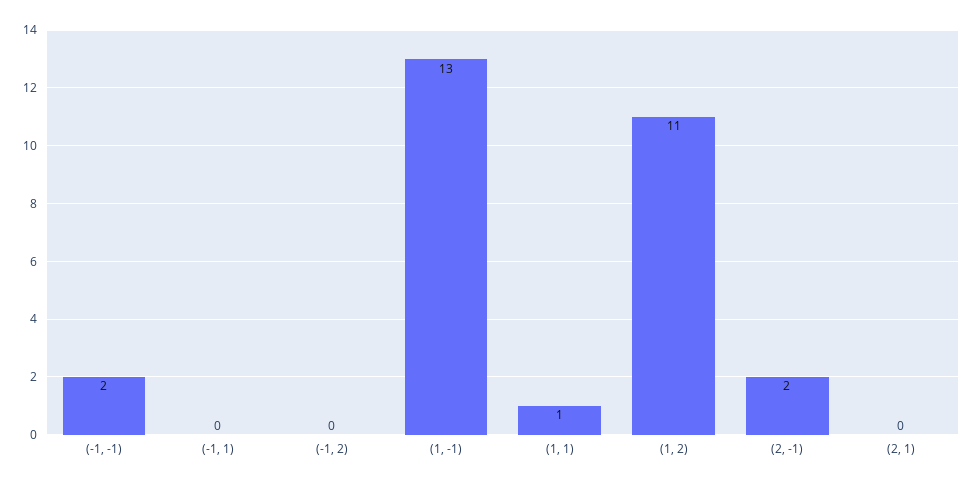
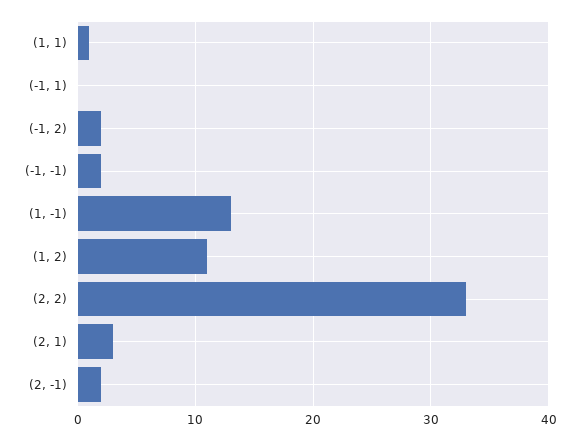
  {
    "(-1, -1)": 2,
    "(-1, 1)": 0,
-   "(-1, 2)": 0,
+   "(-1, 2)": 2,
    "(1, -1)": 13,
    "(1, 1)": 1,
    "(1, 2)": 11,
    "(2, -1)": 2,
-   "(2, 1)": 0
+   "(2, 1)": 3,
+   "(2, 2)": 33
  }

